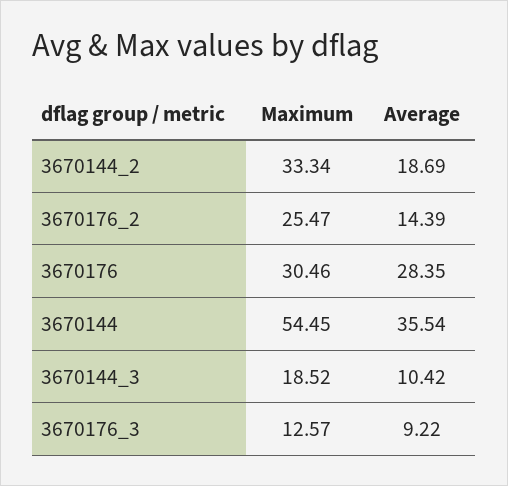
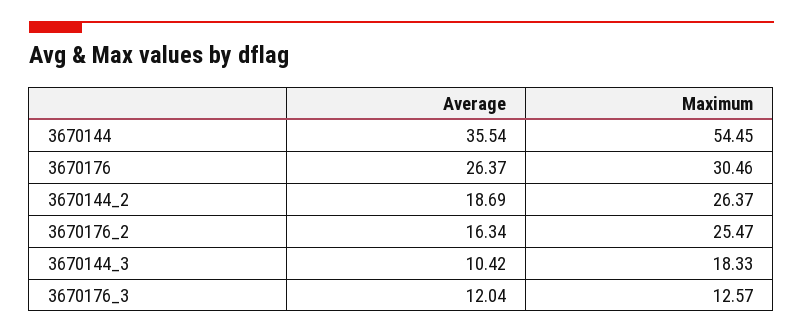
  {
    "Maximum": {
-     "3670144_2": 33.34,
+     "3670144_2": 26.37,
      "3670176_2": 25.47,
      "3670176": 30.46,
      "3670144": 54.45,
-     "3670144_3": 18.52,
+     "3670144_3": 18.33,
      "3670176_3": 12.57
    },
    "Average": {
      "3670144_2": 18.69,
-     "3670176_2": 14.39,
+     "3670176_2": 16.34,
-     "3670176": 28.35,
+     "3670176": 26.37,
      "3670144": 35.54,
      "3670144_3": 10.42,
-     "3670176_3": 9.22
+     "3670176_3": 12.04
    }
  }

